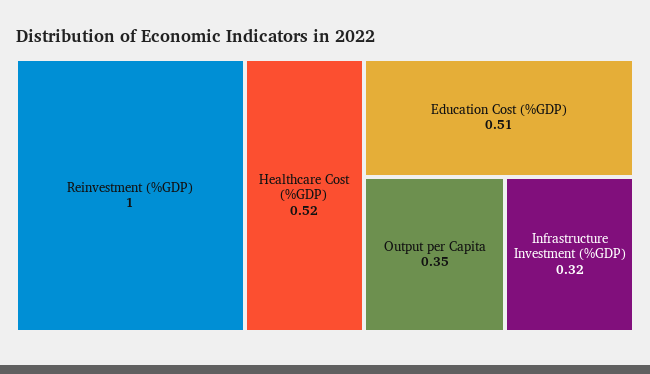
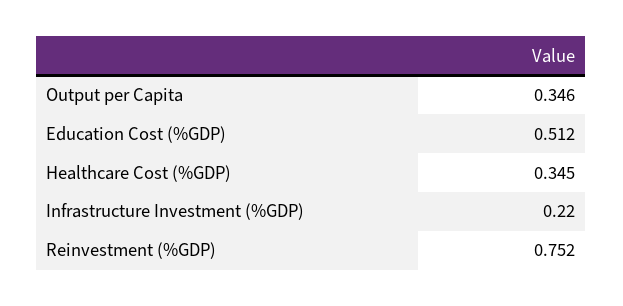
  {
-   "Reinvestment (%GDP)": 1,
+   "Reinvestment (%GDP)": 0.752,
-   "Healthcare Cost (%GDP)": 0.52,
+   "Healthcare Cost (%GDP)": 0.345,
    "Education Cost (%GDP)": 0.512,
    "Output per Capita": 0.346,
-   "Infrastructure Investment (%GDP)": 0.32
+   "Infrastructure Investment (%GDP)": 0.22
  }

